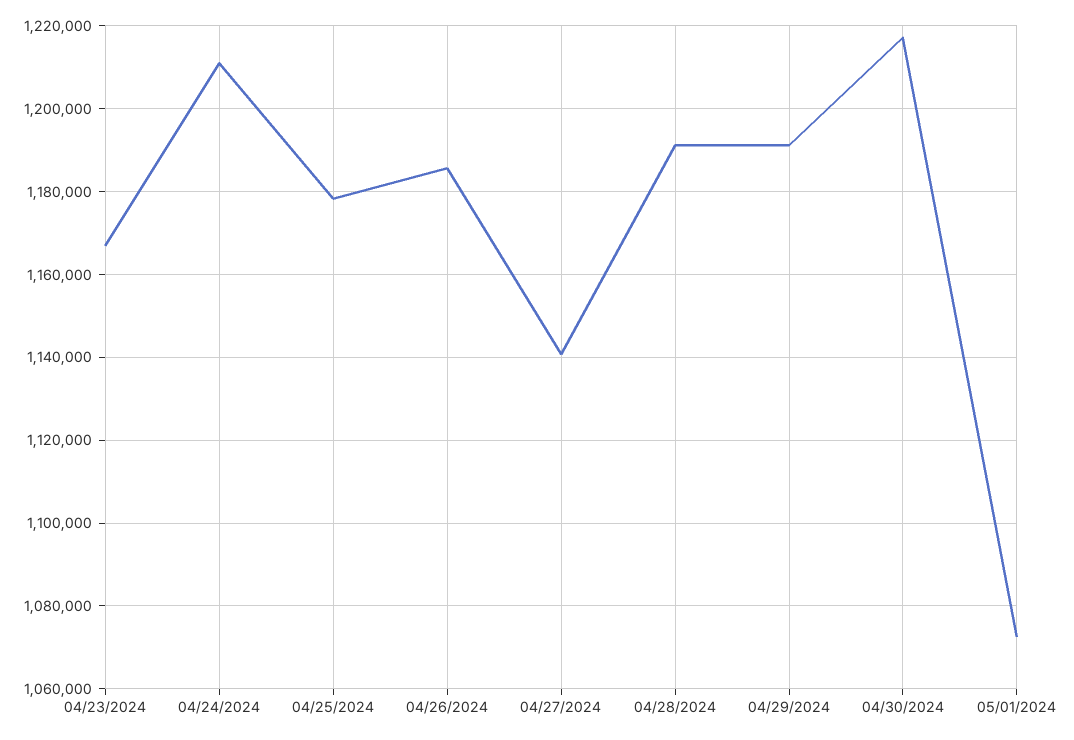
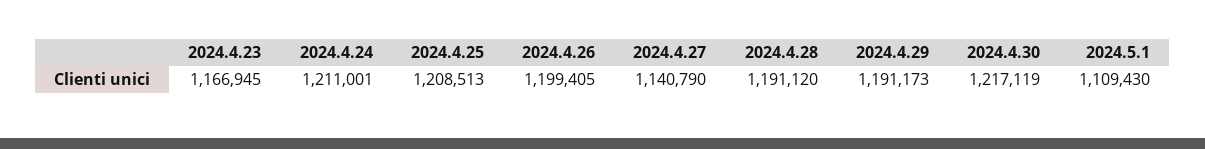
  {
    "04/23/2024": 1166945,
    "04/24/2024": 1211001,
-   "04/25/2024": 1178000,
+   "04/25/2024": 1208513,
-   "04/26/2024": 1186000,
+   "04/26/2024": 1199405,
    "04/27/2024": 1140790,
    "04/28/2024": 1191120,
    "04/29/2024": 1191173,
    "04/30/2024": 1217119,
-   "05/01/2024": 1072000
+   "05/01/2024": 1109430
  }

